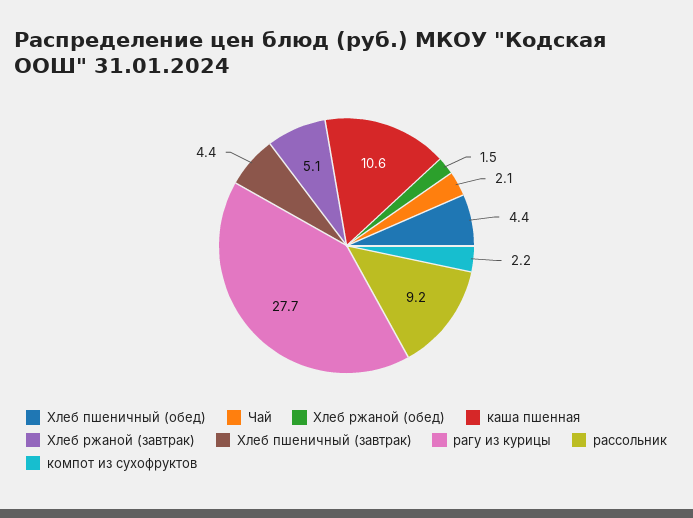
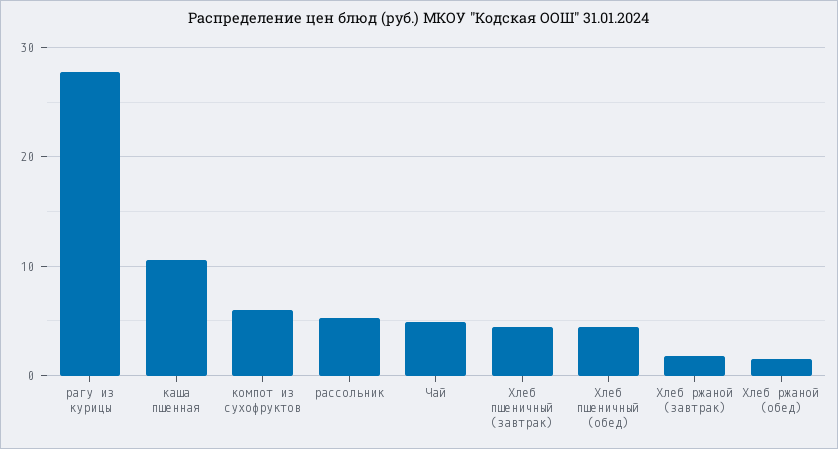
  {
    "Хлеб пшеничный (обед)": 4.4,
-   "Чай": 2.1,
+   "Чай": 5,
    "Хлеб ржаной (обед)": 1.5,
    "каша пшенная": 10.6,
-   "Хлеб ржаной (завтрак)": 5.1,
+   "Хлеб ржаной (завтрак)": 2,
    "Хлеб пшеничный (завтрак)": 4.4,
    "рагу из курицы": 27.7,
-   "рассольник": 9.2,
+   "рассольник": 5,
-   "компот из сухофруктов": 2.2
+   "компот из сухофруктов": 6
  }

